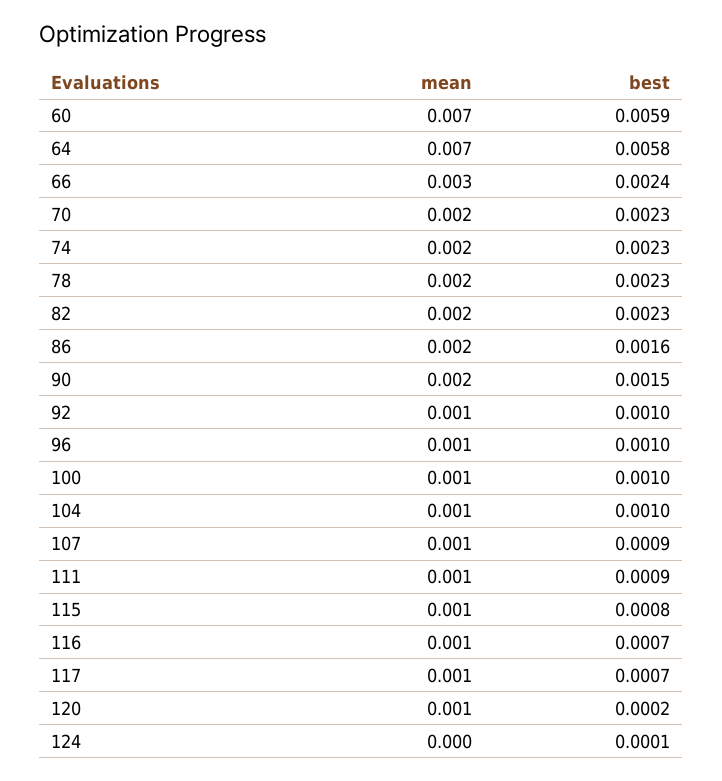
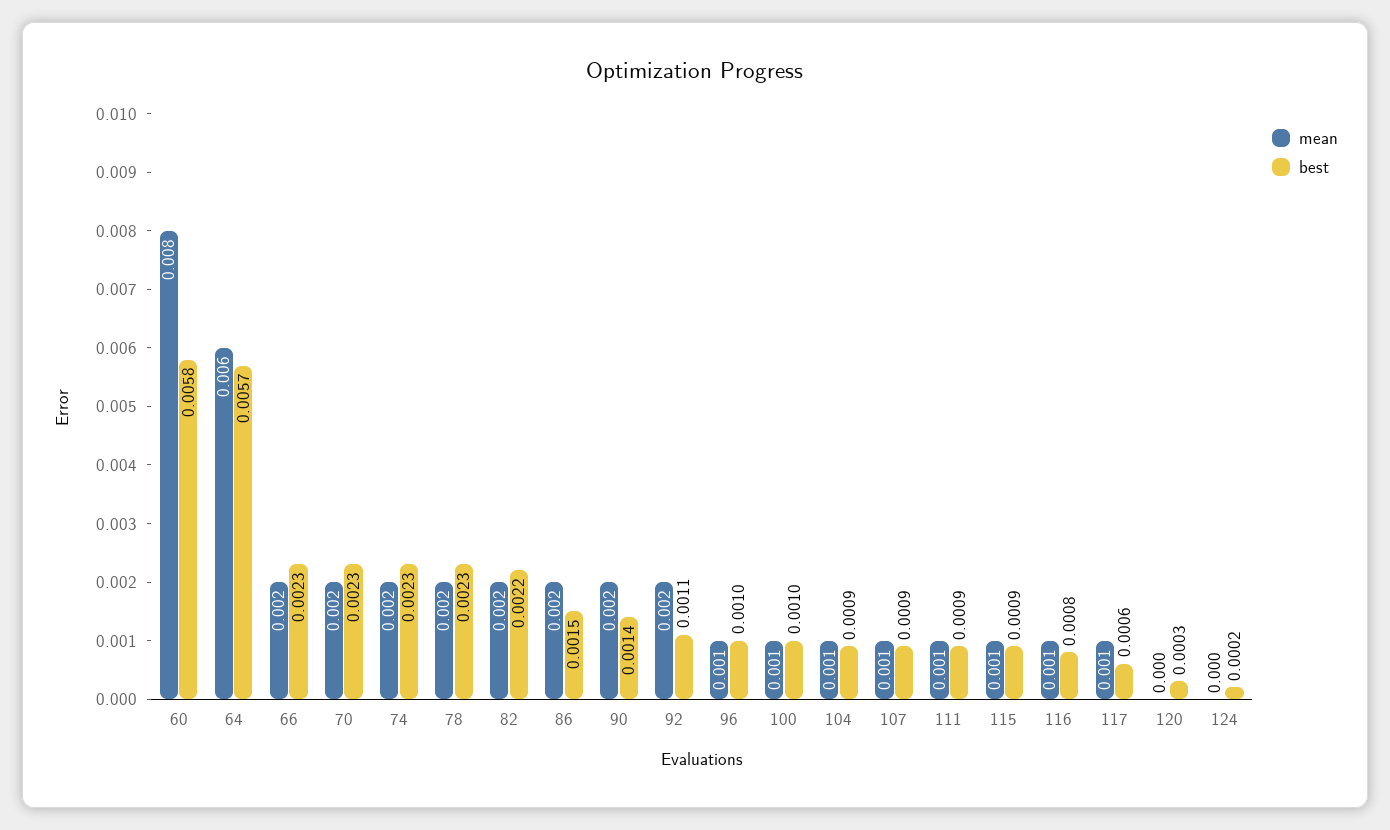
  {
    "mean": {
-     "60": 0.007,
+     "60": 0.008,
-     "64": 0.007,
+     "64": 0.006,
-     "66": 0.003,
+     "66": 0.002,
      "70": 0.002,
      "74": 0.002,
      "78": 0.002,
      "82": 0.002,
      "86": 0.002,
      "90": 0.002,
-     "92": 0.001,
+     "92": 0.002,
      "96": 0.001,
      "100": 0.001,
      "104": 0.001,
      "107": 0.001,
      "111": 0.001,
      "115": 0.001,
      "116": 0.001,
      "117": 0.001,
-     "120": 0.001,
+     "120": 0,
      "124": 0
    },
    "best": {
-     "60": 0.0059,
+     "60": 0.0058,
-     "64": 0.0058,
+     "64": 0.0057,
-     "66": 0.0024,
+     "66": 0.0023,
      "70": 0.0023,
      "74": 0.0023,
      "78": 0.0023,
-     "82": 0.0023,
+     "82": 0.0022,
-     "86": 0.0016,
+     "86": 0.0015,
-     "90": 0.0015,
+     "90": 0.0014,
-     "92": 0.001,
+     "92": 0.0011,
      "96": 0.001,
      "100": 0.001,
-     "104": 0.001,
+     "104": 0.0009,
      "107": 0.0009,
      "111": 0.0009,
-     "115": 0.0008,
+     "115": 0.0009,
-     "116": 0.0007,
+     "116": 0.0008,
-     "117": 0.0007,
+     "117": 0.0006,
-     "120": 0.0002,
+     "120": 0.0003,
-     "124": 0.0001
+     "124": 0.0002
    }
  }

